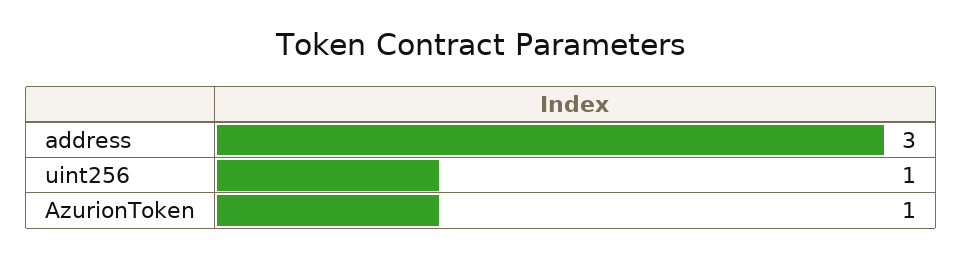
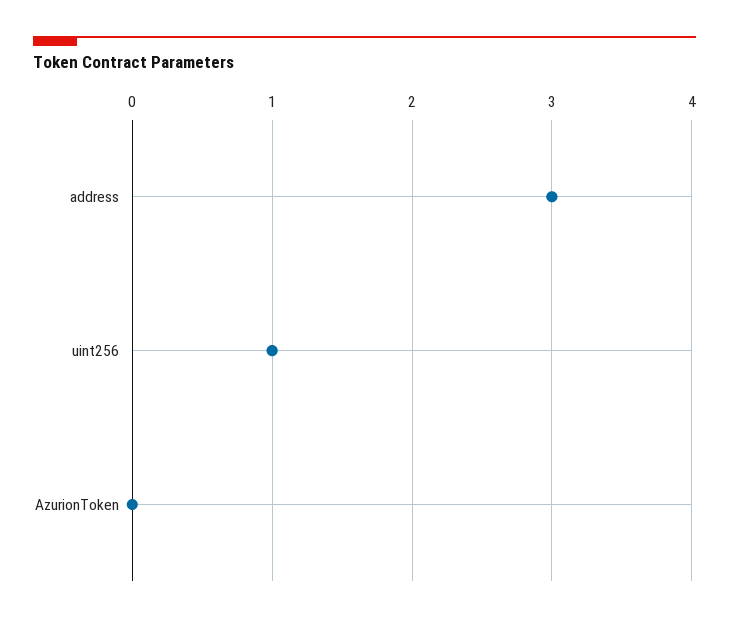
  {
    "address": 3,
    "uint256": 1,
-   "AzurionToken": 1
+   "AzurionToken": 0
  }

